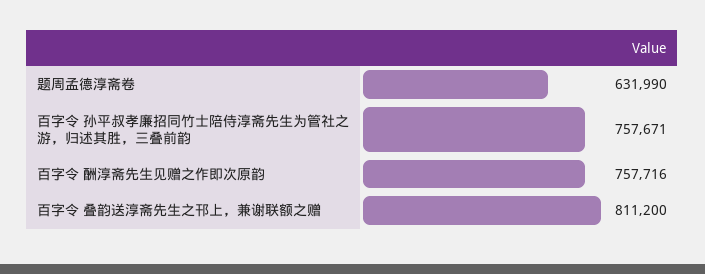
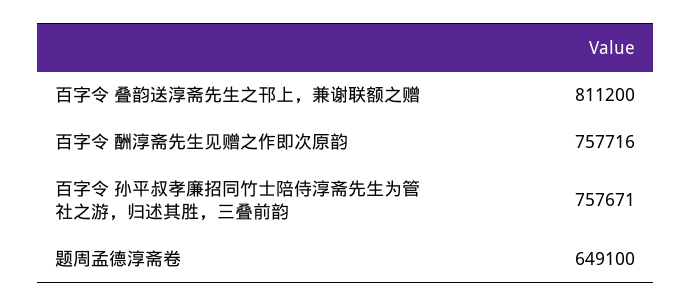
  {
-   "题周孟德淳斋卷": 631990,
+   "题周孟德淳斋卷": 649100,
    "百字令 孙平叔孝廉招同竹士陪侍淳斋先生为管社之游，归述其胜，三叠前韵": 757671,
    "百字令 酬淳斋先生见赠之作即次原韵": 757716,
    "百字令 叠韵送淳斋先生之邗上，兼谢联额之赠": 811200
  }

